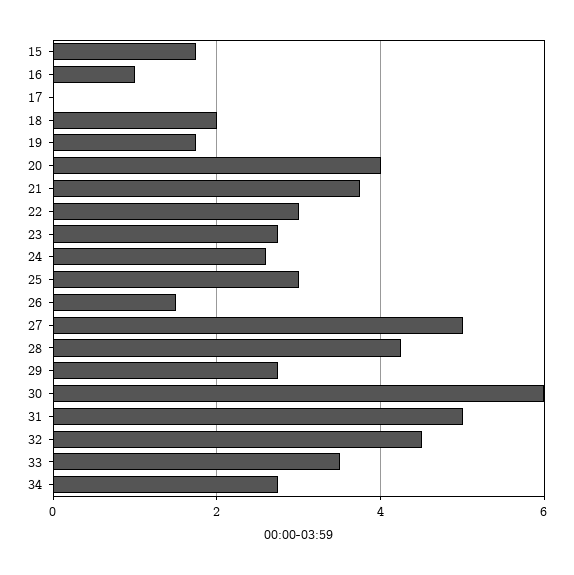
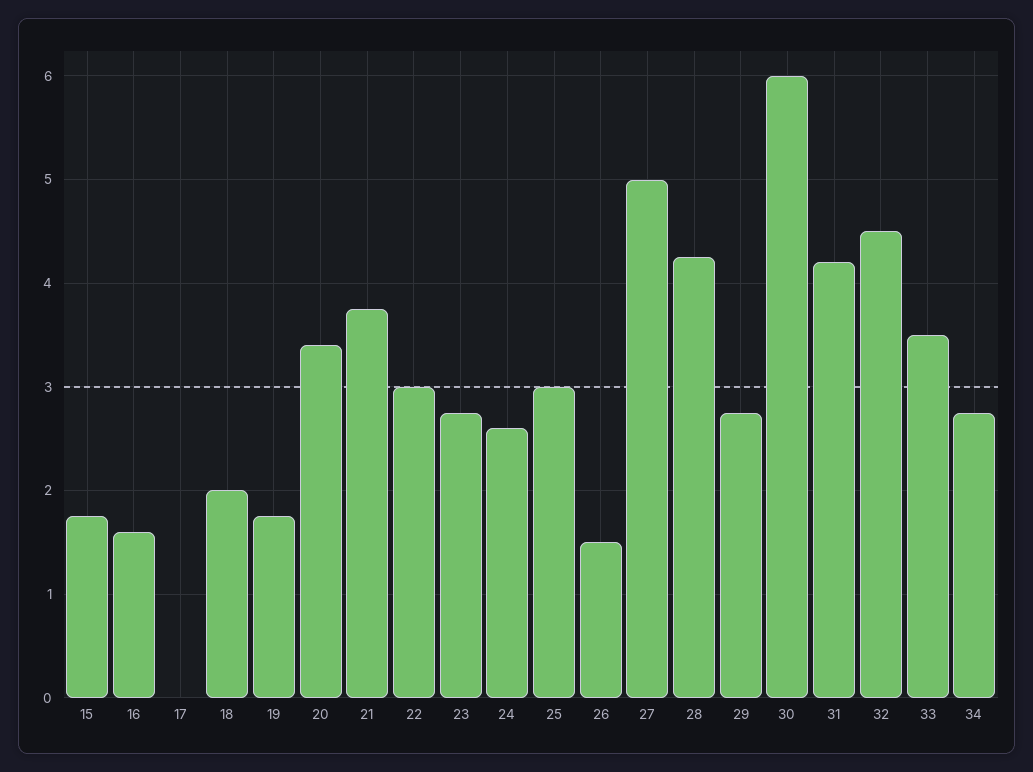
  {
    "15": 1.8,
-   "16": 1,
+   "16": 1.6,
    "17": 0,
    "18": 2,
    "19": 1.8,
-   "20": 4,
+   "20": 3.4,
    "21": 3.8,
    "22": 3,
    "23": 2.8,
    "24": 2.6,
    "25": 3,
    "26": 1.5,
    "27": 5,
    "28": 4.3,
    "29": 2.8,
    "30": 6,
-   "31": 5,
+   "31": 4.2,
    "32": 4.5,
    "33": 3.5,
    "34": 2.8
  }

